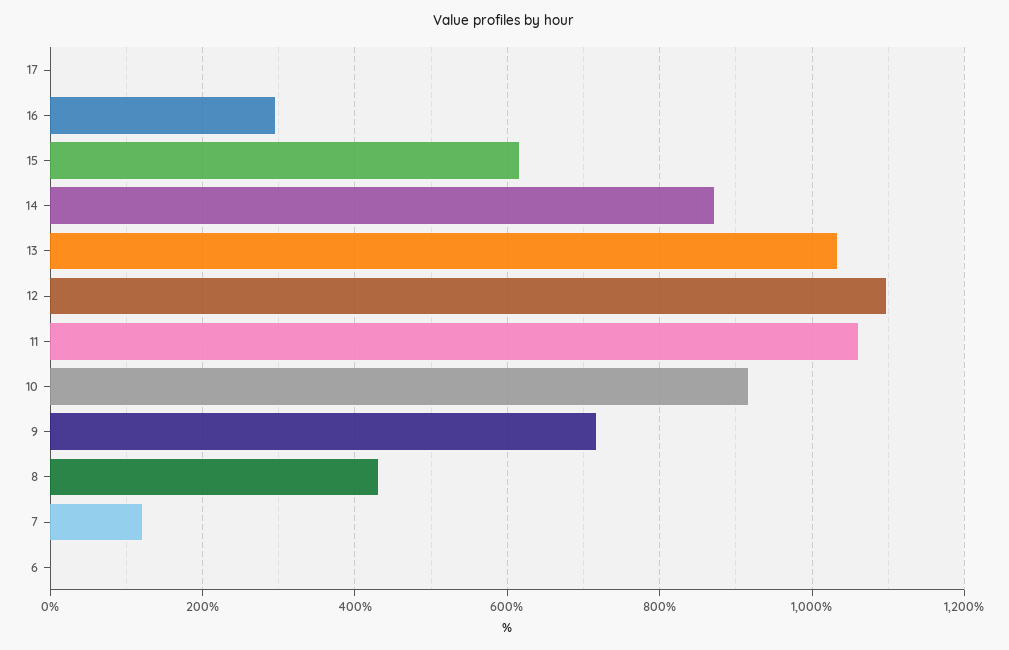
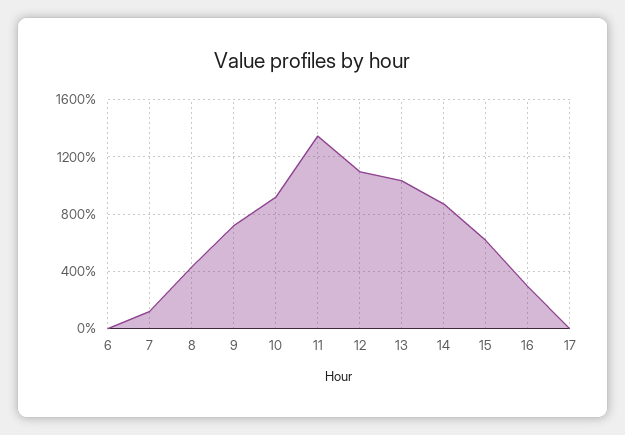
  {
    "17": 0,
    "16": 300,
    "15": 620,
    "14": 880,
    "13": 1040,
    "12": 1100,
-   "11": 1060,
+   "11": 1350,
    "10": 920,
    "9": 720,
    "8": 440,
    "7": 120,
    "6": 0
  }

